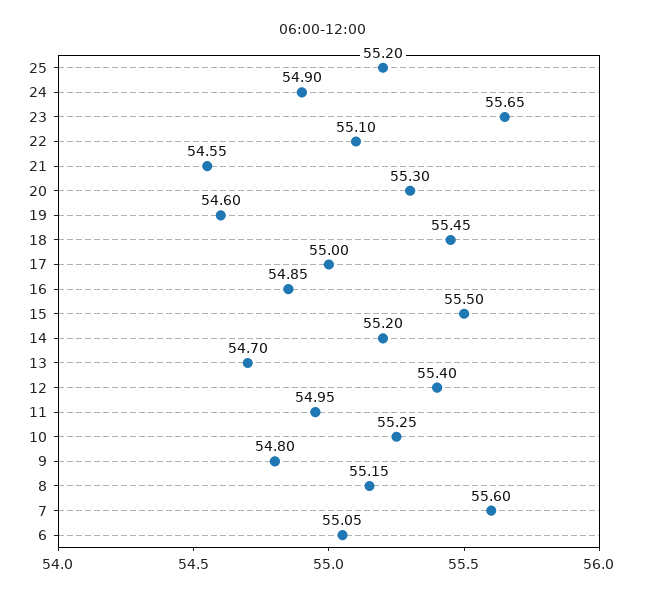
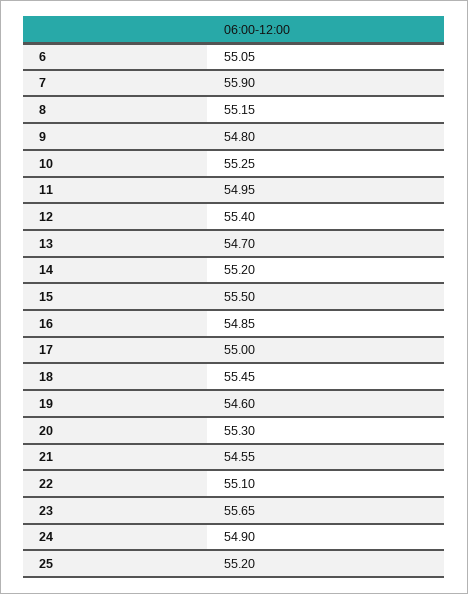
  {
    "25": 55.2,
    "24": 54.9,
    "23": 55.65,
    "22": 55.1,
    "21": 54.55,
    "20": 55.3,
    "19": 54.6,
    "18": 55.45,
    "17": 55,
    "16": 54.85,
    "15": 55.5,
    "14": 55.2,
    "13": 54.7,
    "12": 55.4,
    "11": 54.95,
    "10": 55.25,
    "9": 54.8,
    "8": 55.15,
-   "7": 55.6,
+   "7": 55.9,
    "6": 55.05
  }

